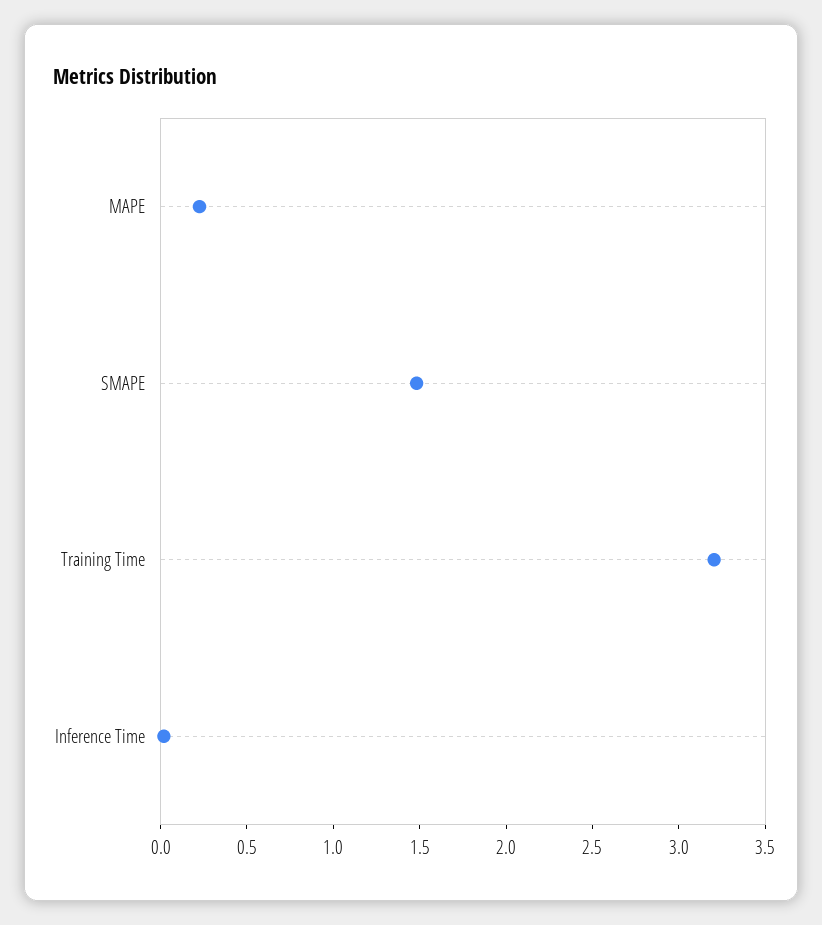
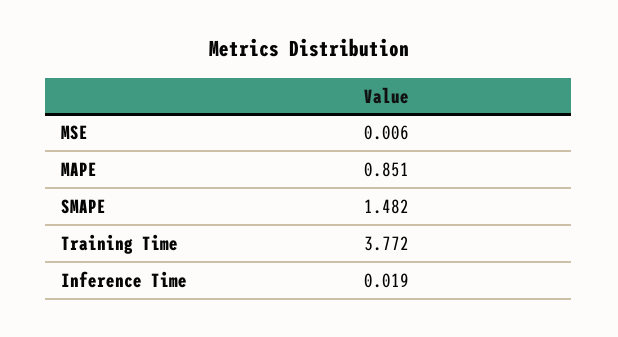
  {
-   "MAPE": 0.2,
+   "MAPE": 0.851,
    "SMAPE": 1.482,
-   "Training Time": 3.2,
+   "Training Time": 3.772,
-   "Inference Time": 0.019
+   "Inference Time": 0.019,
+   "MSE": 0.006
  }

